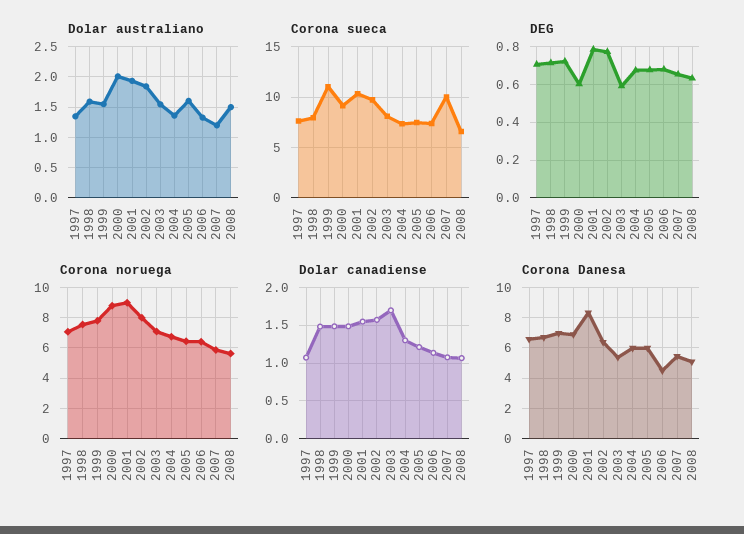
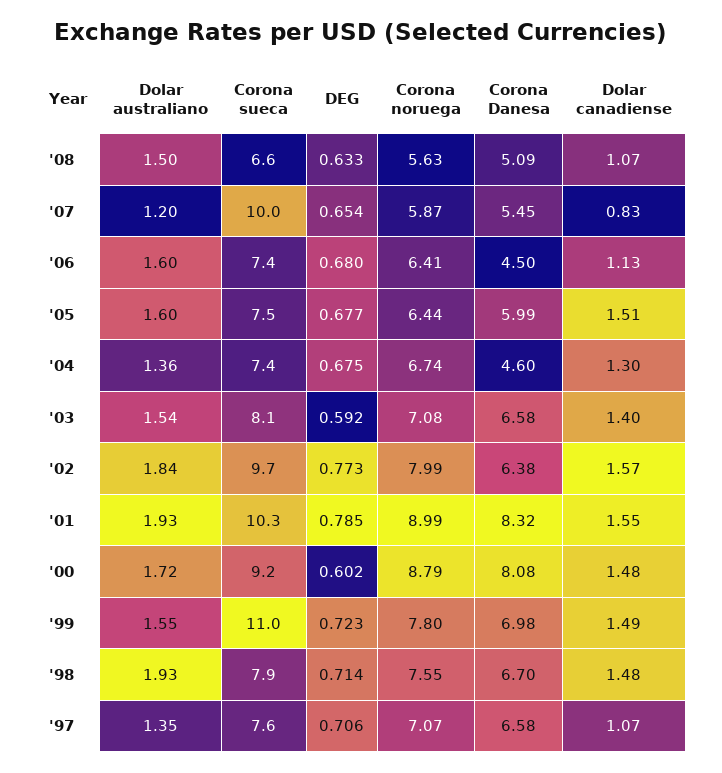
  {
    "Dolar australiano": {
      "1997": 1.35,
-     "1998": 1.6,
+     "1998": 1.93,
      "1999": 1.55,
-     "2000": 2,
+     "2000": 1.72,
      "2001": 1.93,
      "2002": 1.84,
      "2003": 1.54,
      "2004": 1.36,
      "2005": 1.6,
-     "2006": 1.3,
+     "2006": 1.6,
      "2007": 1.2,
      "2008": 1.5
    },
    "Corona sueca": {
      "1997": 7.6,
      "1998": 7.9,
      "1999": 11,
      "2000": 9.2,
      "2001": 10.3,
      "2002": 9.7,
      "2003": 8.1,
      "2004": 7.4,
      "2005": 7.5,
      "2006": 7.4,
      "2007": 10,
      "2008": 6.6
    },
    "DEG": {
      "1997": 0.706,
      "1998": 0.714,
      "1999": 0.723,
      "2000": 0.602,
      "2001": 0.785,
      "2002": 0.773,
      "2003": 0.592,
      "2004": 0.675,
      "2005": 0.677,
      "2006": 0.68,
      "2007": 0.654,
      "2008": 0.633
    },
    "Corona noruega": {
      "1997": 7.07,
      "1998": 7.55,
      "1999": 7.8,
      "2000": 8.79,
      "2001": 8.99,
      "2002": 7.99,
      "2003": 7.08,
      "2004": 6.74,
      "2005": 6.44,
      "2006": 6.41,
      "2007": 5.87,
      "2008": 5.63
    },
    "Dolar canadiense": {
      "1997": 1.07,
      "1998": 1.48,
      "1999": 1.49,
      "2000": 1.48,
      "2001": 1.55,
      "2002": 1.57,
-     "2003": 1.7,
+     "2003": 1.4,
      "2004": 1.3,
-     "2005": 1.2,
+     "2005": 1.51,
      "2006": 1.13,
-     "2007": 1.1,
+     "2007": 0.83,
      "2008": 1.07
    },
    "Corona Danesa": {
      "1997": 6.58,
      "1998": 6.7,
      "1999": 6.98,
-     "2000": 7,
+     "2000": 8.08,
      "2001": 8.32,
      "2002": 6.38,
-     "2003": 5.5,
+     "2003": 6.58,
-     "2004": 6,
+     "2004": 4.6,
      "2005": 5.99,
      "2006": 4.5,
      "2007": 5.45,
      "2008": 5.09
    }
  }

